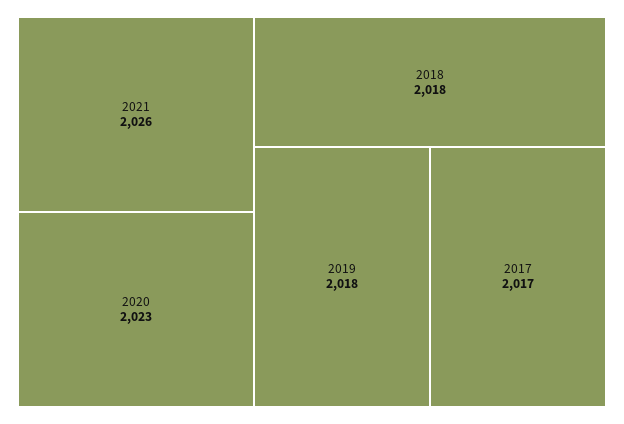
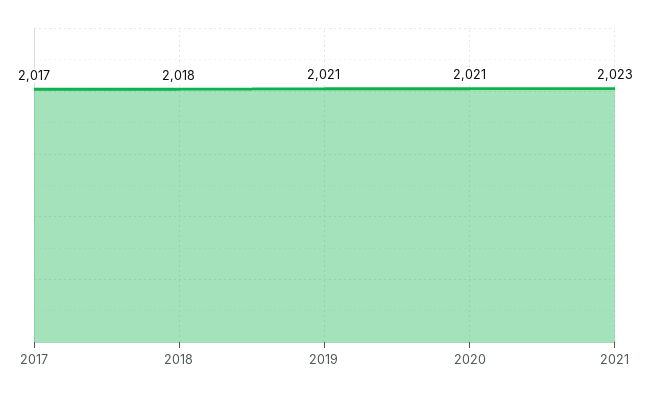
  {
-   "2021": 2026,
+   "2021": 2023,
-   "2020": 2023,
+   "2020": 2021,
    "2018": 2018,
-   "2019": 2018,
+   "2019": 2021,
    "2017": 2017
  }

